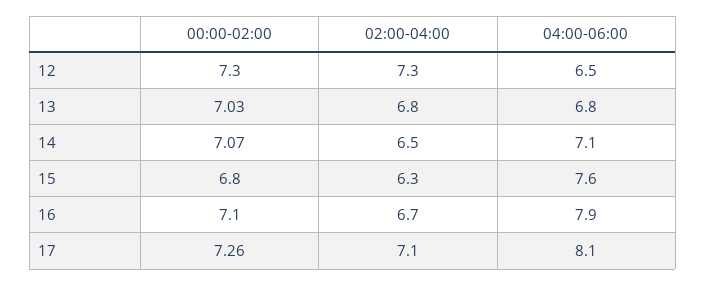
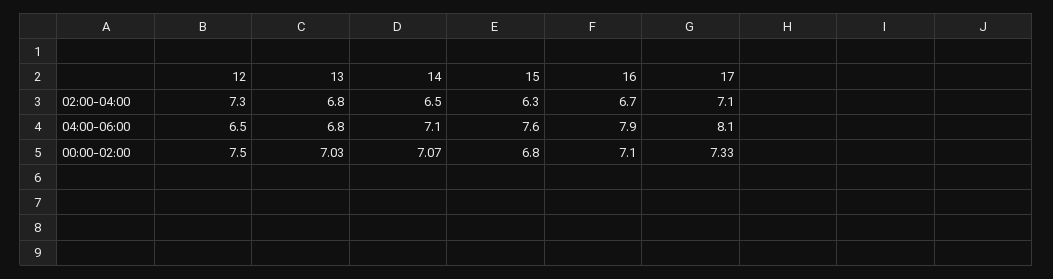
  {
    "00:00-02:00": {
-     "12": 7.3,
+     "12": 7.5,
      "13": 7.03,
      "14": 7.07,
      "15": 6.8,
      "16": 7.1,
-     "17": 7.26
+     "17": 7.33
    },
    "02:00-04:00": {
      "12": 7.3,
      "13": 6.8,
      "14": 6.5,
      "15": 6.3,
      "16": 6.7,
      "17": 7.1
    },
    "04:00-06:00": {
      "12": 6.5,
      "13": 6.8,
      "14": 7.1,
      "15": 7.6,
      "16": 7.9,
      "17": 8.1
    }
  }

